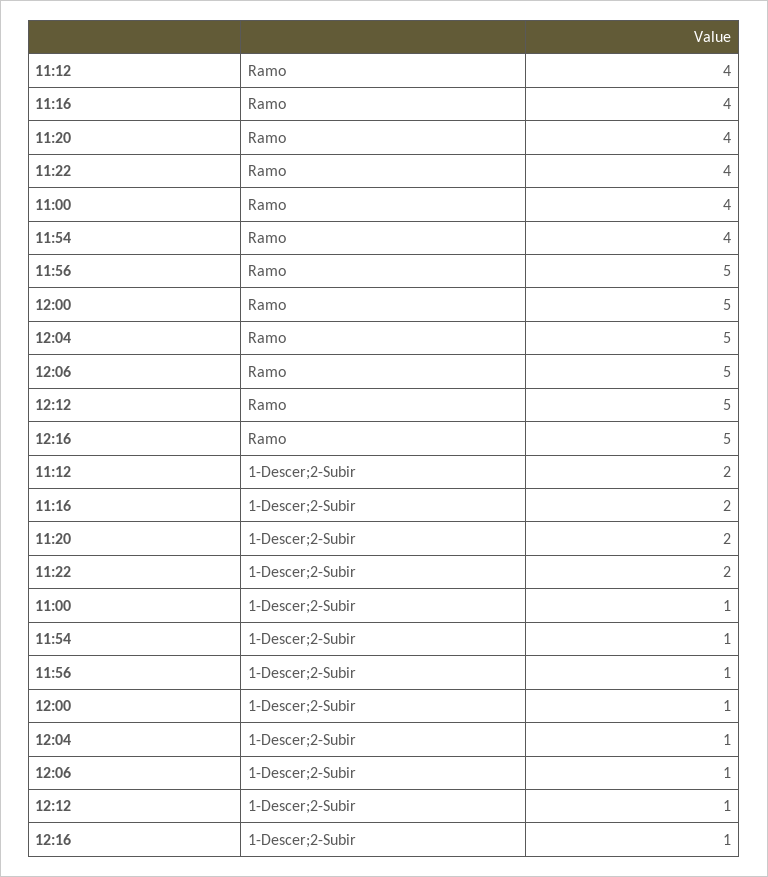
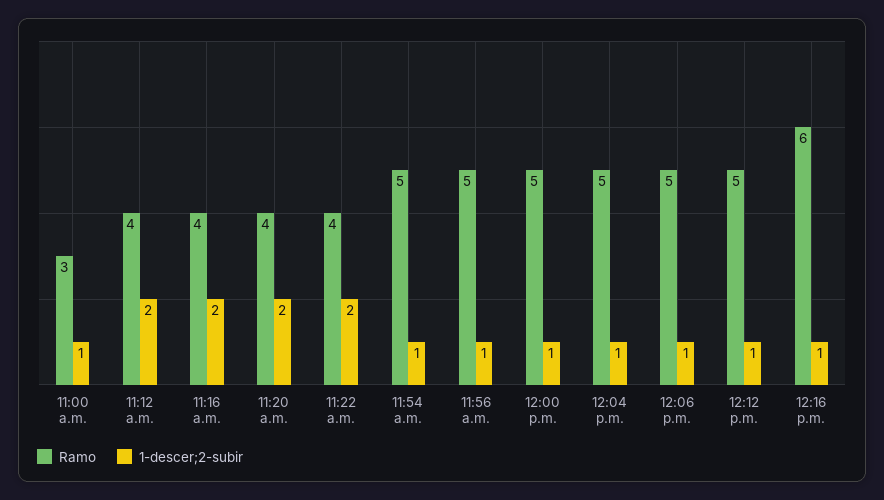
  {
    "Ramo": {
      "11:12": 4,
      "11:16": 4,
      "11:20": 4,
      "11:22": 4,
-     "11:00": 4,
+     "11:00": 3,
-     "11:54": 4,
+     "11:54": 5,
      "11:56": 5,
      "12:00": 5,
      "12:04": 5,
      "12:06": 5,
      "12:12": 5,
-     "12:16": 5
+     "12:16": 6
    },
    "1-Descer;2-Subir": {
      "11:12": 2,
      "11:16": 2,
      "11:20": 2,
      "11:22": 2,
      "11:00": 1,
      "11:54": 1,
      "11:56": 1,
      "12:00": 1,
      "12:04": 1,
      "12:06": 1,
      "12:12": 1,
      "12:16": 1
    }
  }

